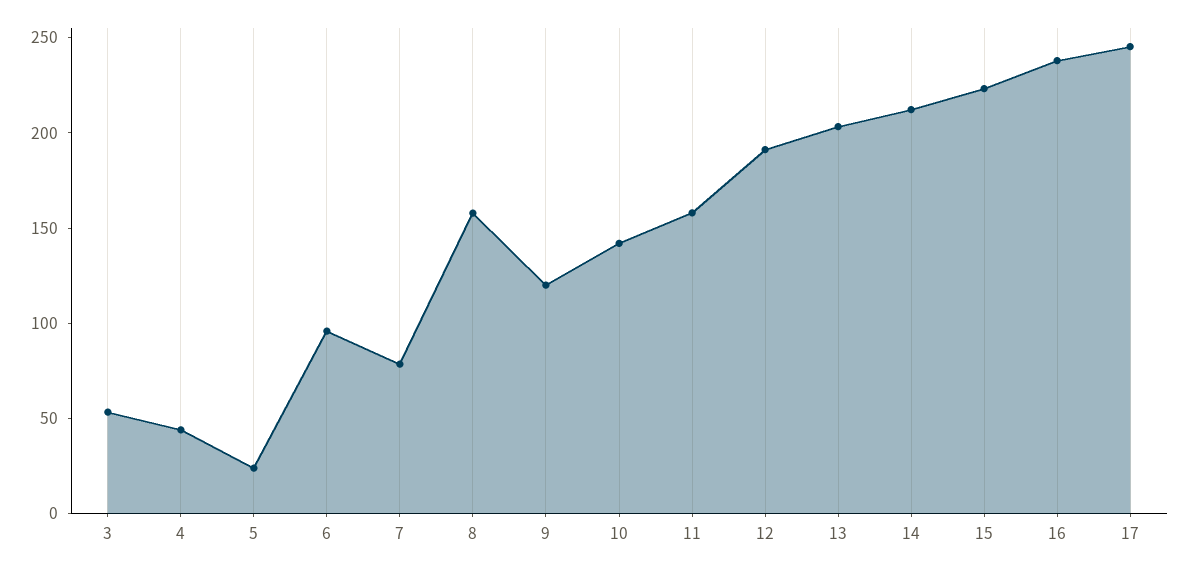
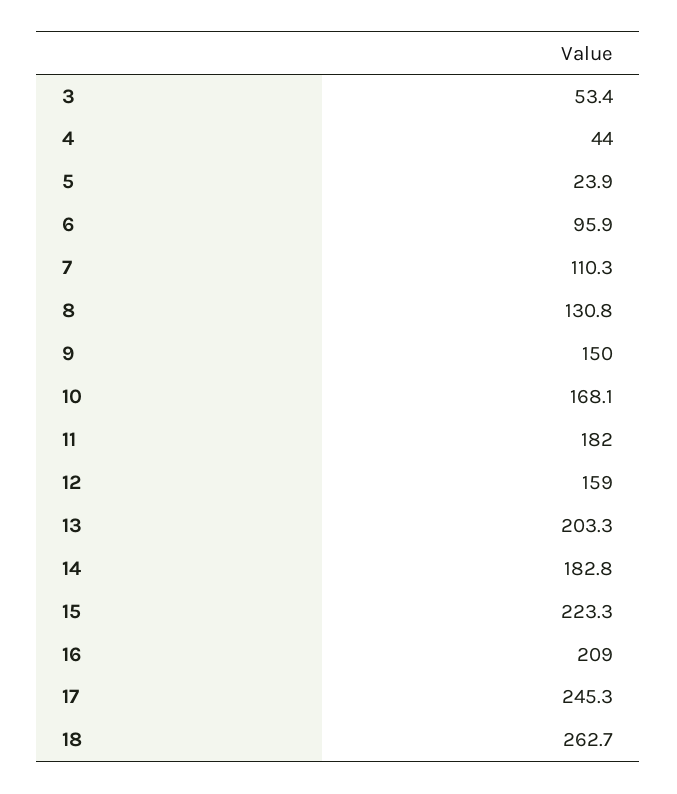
  {
    "3": 53.4,
    "4": 44,
    "5": 23.9,
    "6": 95.9,
-   "7": 80,
+   "7": 110.3,
-   "8": 160,
+   "8": 130.8,
-   "9": 120,
+   "9": 150,
-   "10": 140,
+   "10": 168.1,
-   "11": 160,
+   "11": 182,
-   "12": 190,
+   "12": 159,
    "13": 203.3,
-   "14": 210,
+   "14": 182.8,
    "15": 223.3,
-   "16": 240,
+   "16": 209,
-   "17": 245.3
+   "17": 245.3,
+   "18": 262.7
  }

